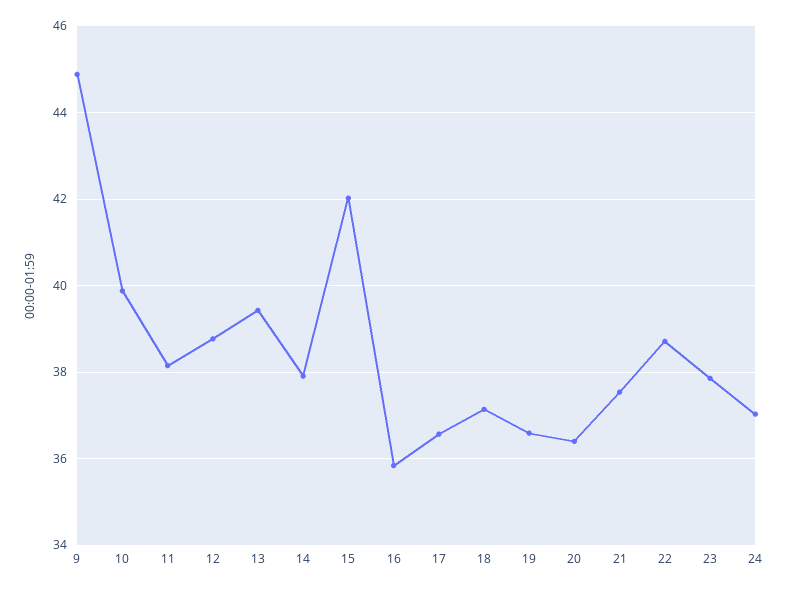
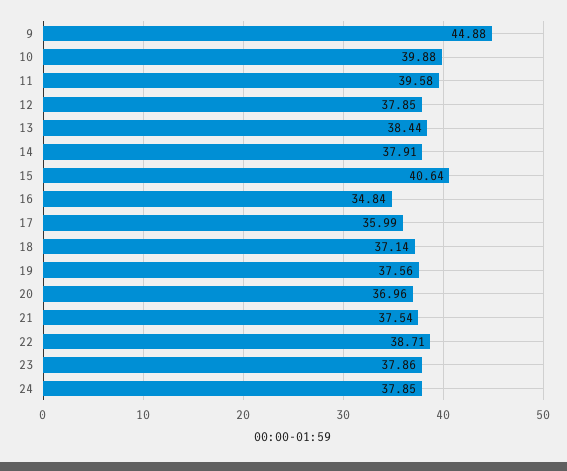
  {
    "9": 44.88,
    "10": 39.88,
-   "11": 38.2,
+   "11": 39.58,
-   "12": 38.8,
+   "12": 37.85,
-   "13": 39.4,
+   "13": 38.44,
    "14": 37.91,
-   "15": 42,
+   "15": 40.64,
-   "16": 35.8,
+   "16": 34.84,
-   "17": 36.6,
+   "17": 35.99,
    "18": 37.14,
-   "19": 36.6,
+   "19": 37.56,
-   "20": 36.4,
+   "20": 36.96,
    "21": 37.54,
    "22": 38.71,
    "23": 37.86,
-   "24": 37
+   "24": 37.85
  }

